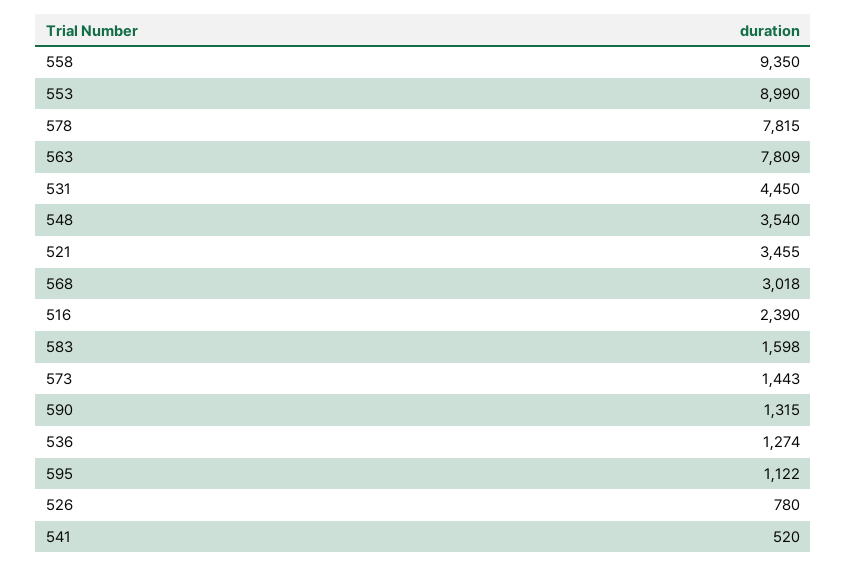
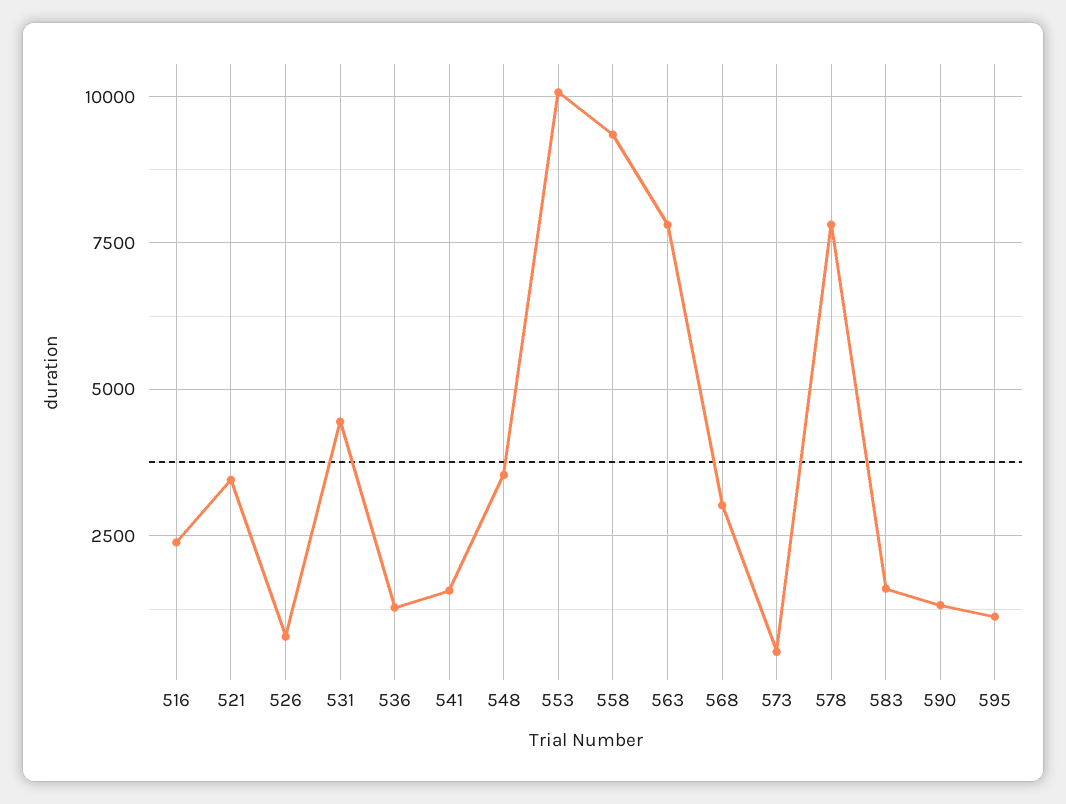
  {
    "558": 9350,
-   "553": 8990,
+   "553": 10000,
    "578": 7815,
    "563": 7809,
    "531": 4450,
    "548": 3540,
    "521": 3455,
    "568": 3018,
    "516": 2390,
    "583": 1598,
-   "573": 1443,
+   "573": 500,
    "590": 1315,
    "536": 1274,
    "595": 1122,
    "526": 780,
-   "541": 520
+   "541": 1500
  }

